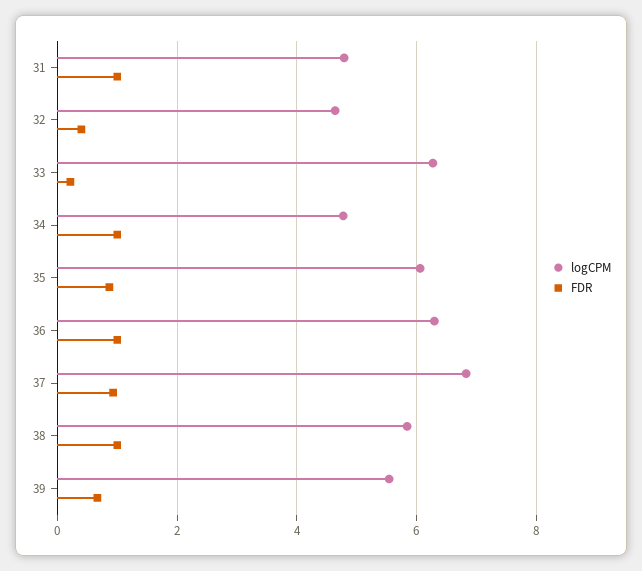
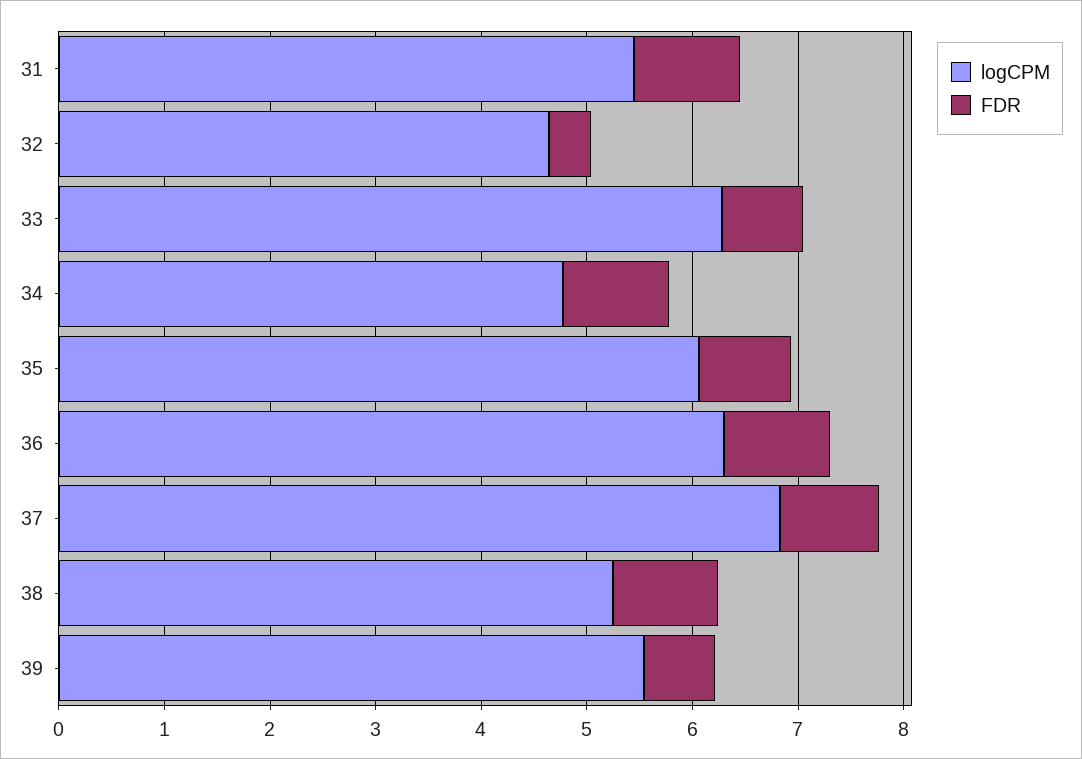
  {
    "logCPM": {
-     "31": 4.8,
+     "31": 5.4,
      "32": 4.6,
      "33": 6.2,
      "34": 4.8,
      "35": 6,
      "36": 6.2,
      "37": 6.8,
-     "38": 5.8,
+     "38": 5.2,
      "39": 5.6
    },
    "FDR": {
      "31": 1,
      "32": 0.4,
-     "33": 0.2,
+     "33": 0.8,
      "34": 1,
      "35": 0.8,
      "36": 1,
      "37": 1,
      "38": 1,
      "39": 0.6
    }
  }

